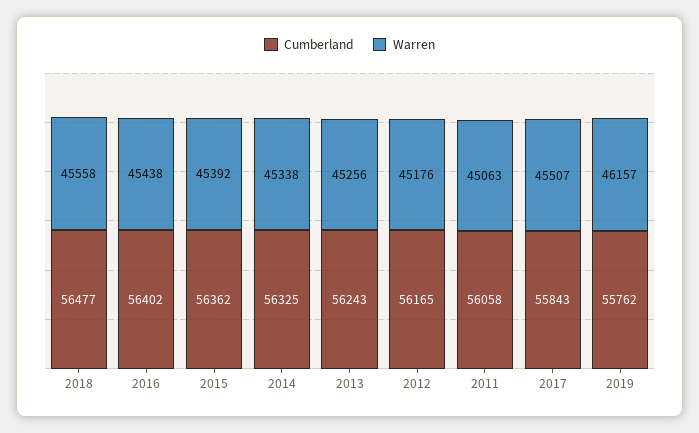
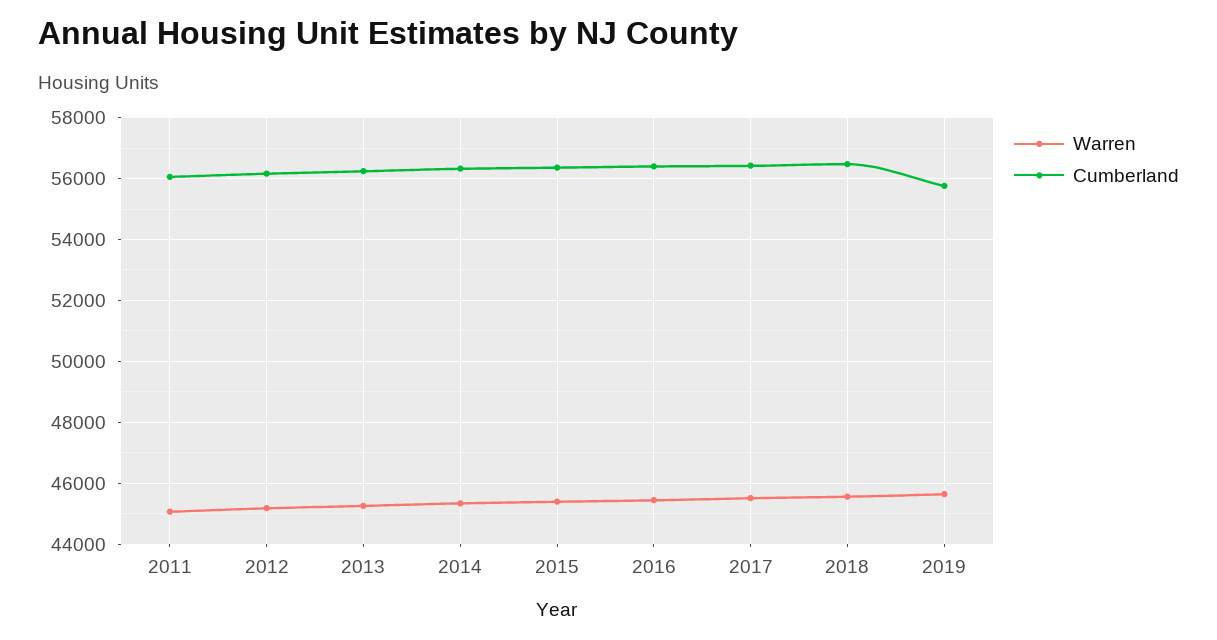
  {
    "Cumberland": {
      "2018": 56477,
      "2016": 56402,
      "2015": 56362,
      "2014": 56325,
      "2013": 56243,
      "2012": 56165,
      "2011": 56058,
-     "2017": 55843,
+     "2017": 56400,
      "2019": 55762
    },
    "Warren": {
      "2018": 45558,
      "2016": 45438,
      "2015": 45392,
      "2014": 45338,
      "2013": 45256,
      "2012": 45176,
      "2011": 45063,
      "2017": 45507,
-     "2019": 46157
+     "2019": 45600
    }
  }

